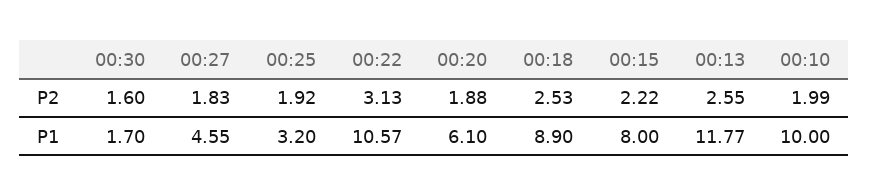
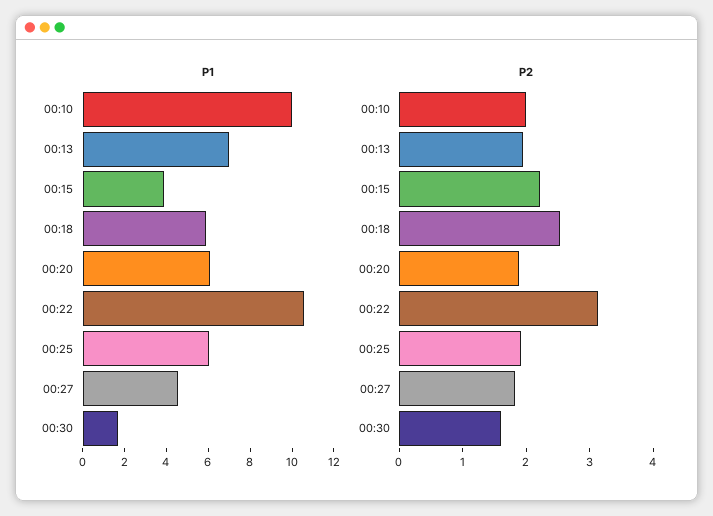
  {
    "P2": {
      "00:30": 1.6,
      "00:27": 1.83,
      "00:25": 1.92,
      "00:22": 3.13,
      "00:20": 1.88,
      "00:18": 2.53,
      "00:15": 2.22,
-     "00:13": 2.55,
+     "00:13": 2,
      "00:10": 1.99
    },
    "P1": {
      "00:30": 1.7,
      "00:27": 4.55,
-     "00:25": 3.2,
+     "00:25": 6,
      "00:22": 10.57,
      "00:20": 6.1,
-     "00:18": 8.9,
+     "00:18": 6,
-     "00:15": 8,
+     "00:15": 4,
-     "00:13": 11.77,
+     "00:13": 7,
      "00:10": 10
    }
  }

